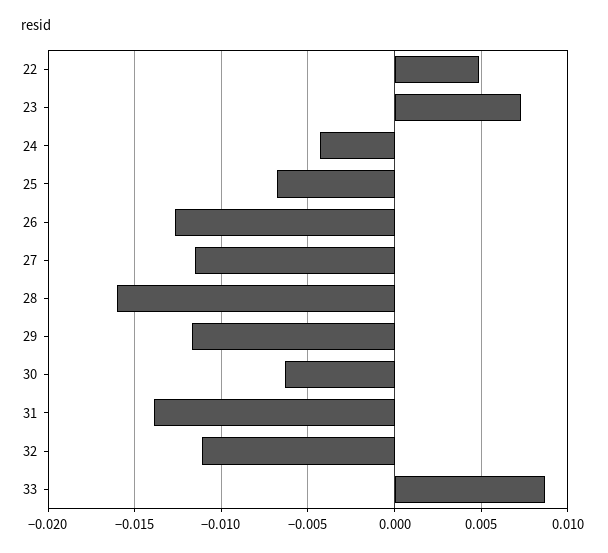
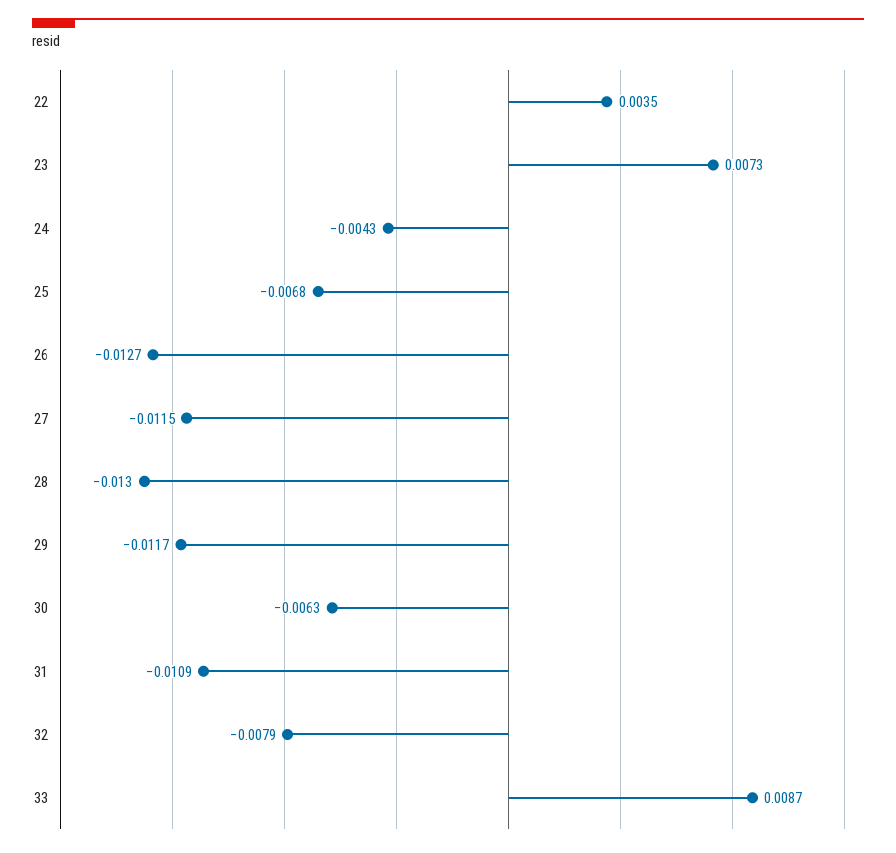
  {
-   "22": 0.005,
+   "22": 0.0035,
    "23": 0.0073,
    "24": -0.0043,
    "25": -0.0068,
    "26": -0.0127,
    "27": -0.0115,
-   "28": -0.016,
+   "28": -0.013,
    "29": -0.0117,
    "30": -0.0063,
-   "31": -0.014,
+   "31": -0.0109,
-   "32": -0.011,
+   "32": -0.0079,
    "33": 0.0087
  }

